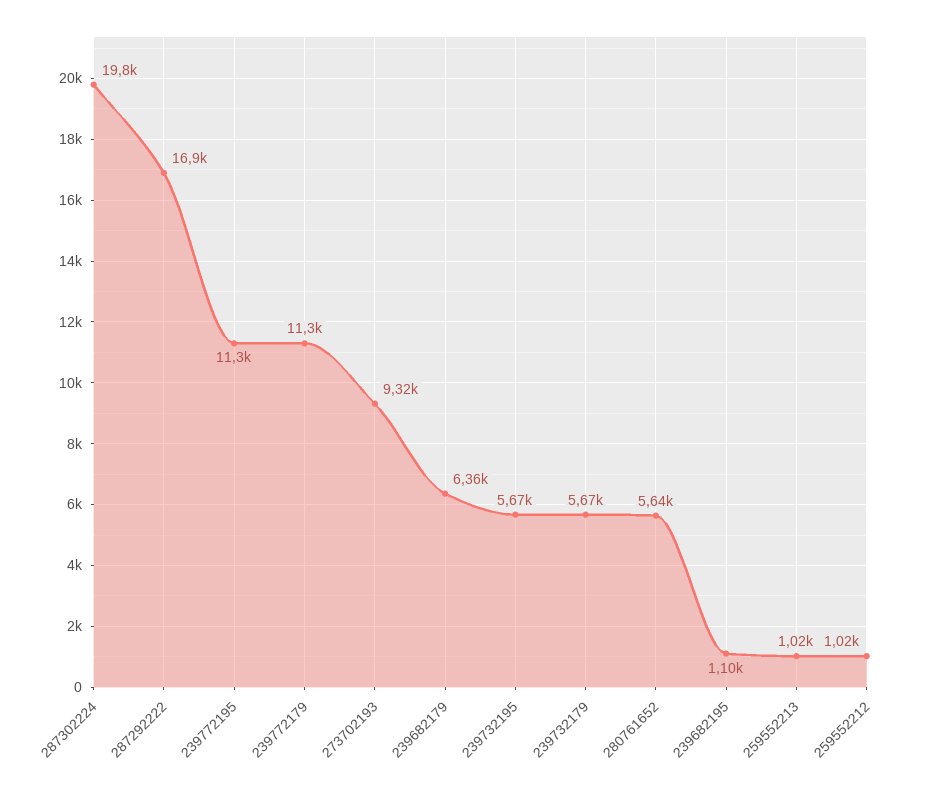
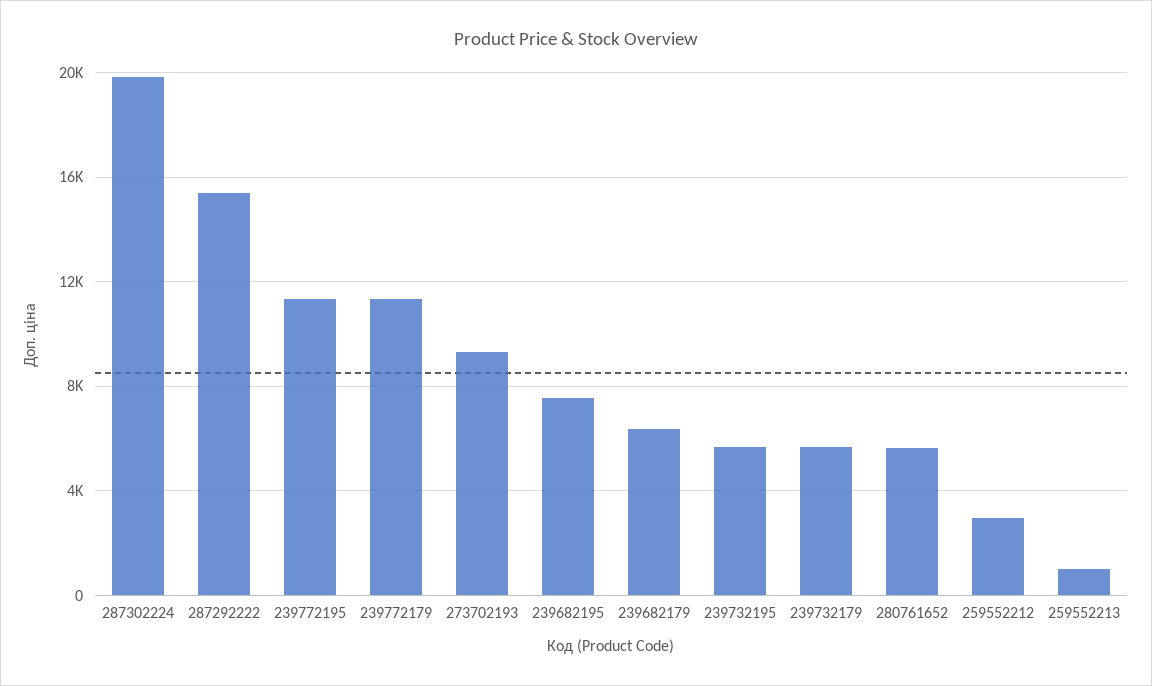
  {
    "287302224": 19800,
-   "287292222": 16900,
+   "287292222": 15500,
    "239772195": 11300,
    "239772179": 11300,
    "273702193": 9320,
    "239682179": 6360,
    "239732195": 5670,
    "239732179": 5670,
    "280761652": 5640,
-   "239682195": 1100,
+   "239682195": 7500,
    "259552213": 1020,
-   "259552212": 1020
+   "259552212": 3000
  }

